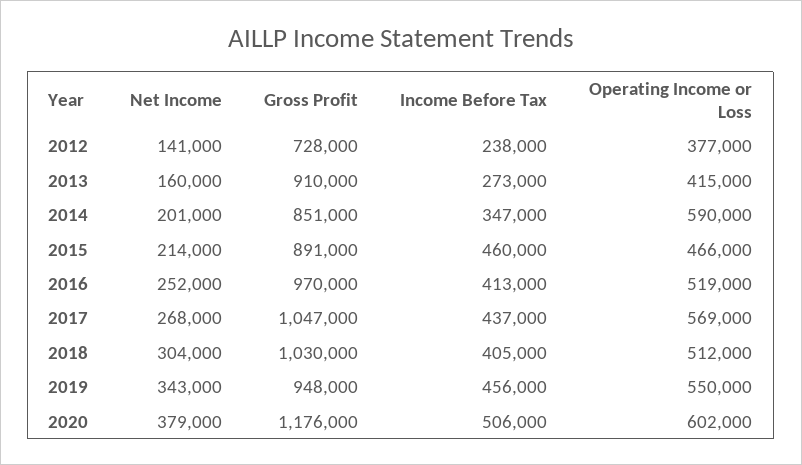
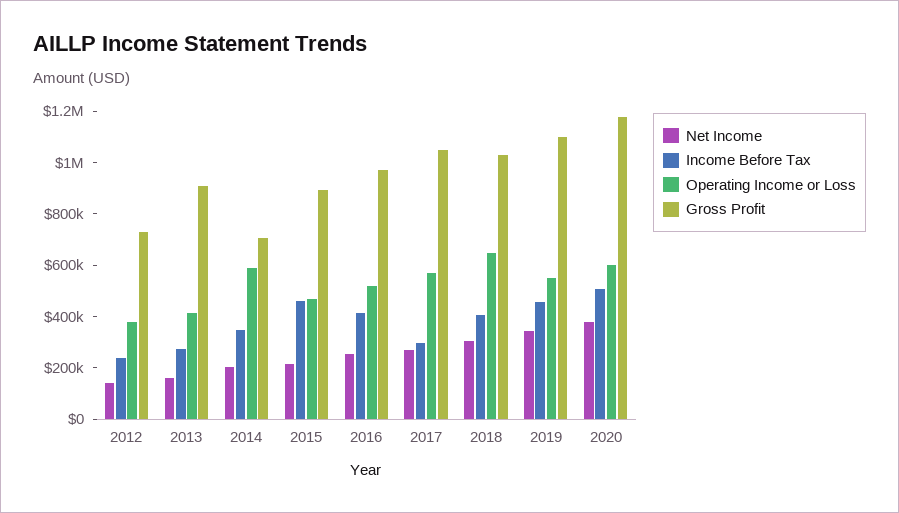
  {
    "Net Income": {
      "2012": 141000,
      "2013": 160000,
      "2014": 201000,
      "2015": 214000,
      "2016": 252000,
      "2017": 268000,
      "2018": 304000,
      "2019": 343000,
      "2020": 379000
    },
    "Gross Profit": {
      "2012": 728000,
      "2013": 910000,
-     "2014": 851000,
+     "2014": 700000,
      "2015": 891000,
      "2016": 970000,
      "2017": 1047000,
      "2018": 1030000,
-     "2019": 948000,
+     "2019": 1100000,
      "2020": 1176000
    },
    "Income Before Tax": {
      "2012": 238000,
      "2013": 273000,
      "2014": 347000,
      "2015": 460000,
      "2016": 413000,
-     "2017": 437000,
+     "2017": 300000,
      "2018": 405000,
      "2019": 456000,
      "2020": 506000
    },
    "Operating Income or Loss": {
      "2012": 377000,
      "2013": 415000,
      "2014": 590000,
      "2015": 466000,
      "2016": 519000,
      "2017": 569000,
-     "2018": 512000,
+     "2018": 650000,
      "2019": 550000,
      "2020": 602000
    }
  }

